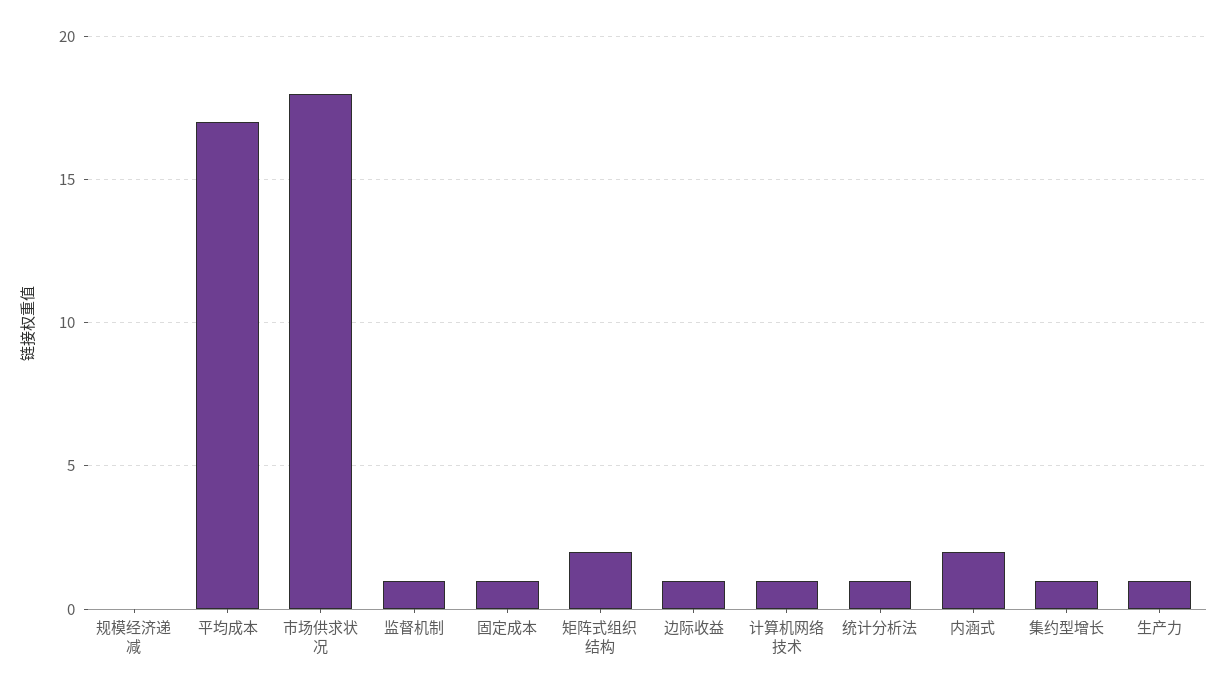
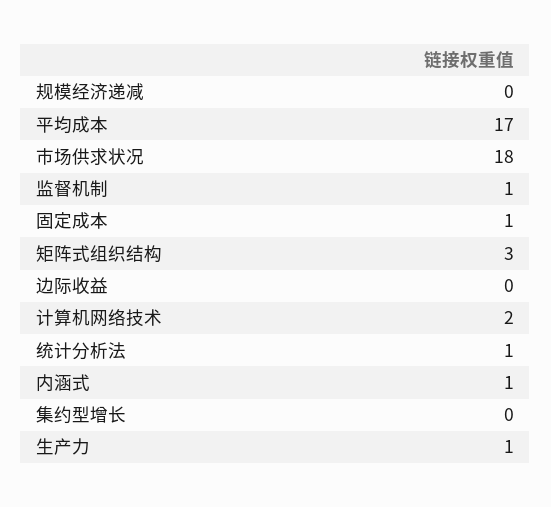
  {
    "规模经济递减": 0,
    "平均成本": 17,
    "市场供求状况": 18,
    "监督机制": 1,
    "固定成本": 1,
-   "矩阵式组织结构": 2,
+   "矩阵式组织结构": 3,
-   "边际收益": 1,
+   "边际收益": 0,
-   "计算机网络技术": 1,
+   "计算机网络技术": 2,
    "统计分析法": 1,
-   "内涵式": 2,
+   "内涵式": 1,
-   "集约型增长": 1,
+   "集约型增长": 0,
    "生产力": 1
  }

